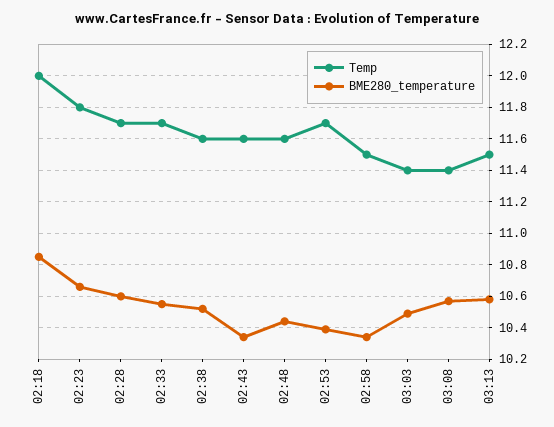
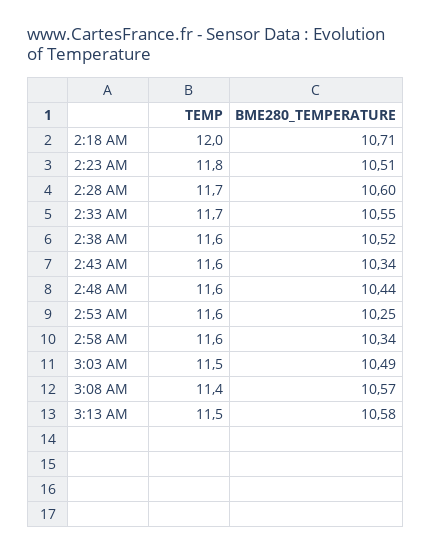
  {
    "Temp": {
      "02:18": 12,
      "02:23": 11.8,
      "02:28": 11.7,
      "02:33": 11.7,
      "02:38": 11.6,
      "02:43": 11.6,
      "02:48": 11.6,
-     "02:53": 11.7,
+     "02:53": 11.6,
-     "02:58": 11.5,
+     "02:58": 11.6,
-     "03:03": 11.4,
+     "03:03": 11.5,
      "03:08": 11.4,
      "03:13": 11.5
    },
    "BME280_temperature": {
-     "02:18": 10.85,
+     "02:18": 10.71,
-     "02:23": 10.65,
+     "02:23": 10.51,
      "02:28": 10.6,
      "02:33": 10.55,
      "02:38": 10.52,
      "02:43": 10.34,
      "02:48": 10.44,
-     "02:53": 10.4,
+     "02:53": 10.25,
      "02:58": 10.34,
      "03:03": 10.49,
      "03:08": 10.57,
      "03:13": 10.58
    }
  }

